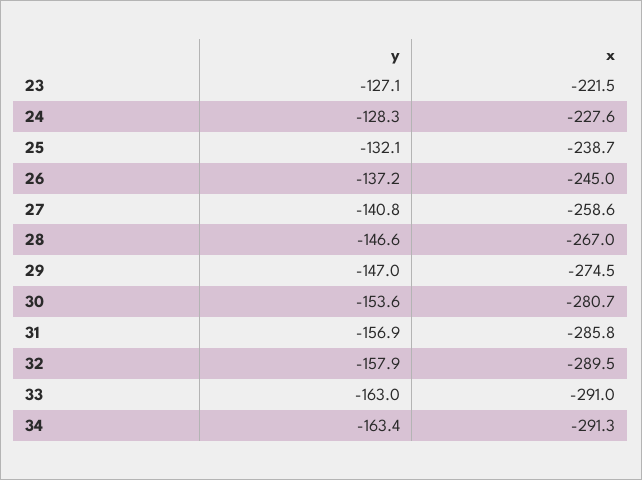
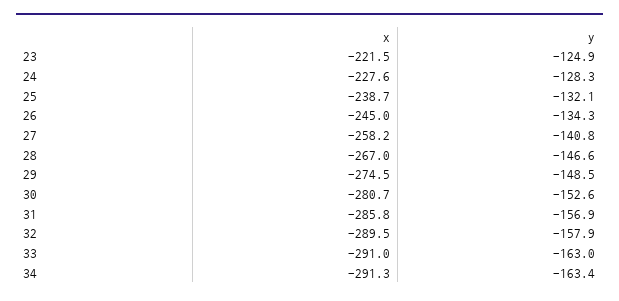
  {
    "y": {
-     "23": -127.1,
+     "23": -124.9,
      "24": -128.3,
      "25": -132.1,
-     "26": -137.2,
+     "26": -134.3,
      "27": -140.8,
      "28": -146.6,
-     "29": -147,
+     "29": -148.5,
-     "30": -153.6,
+     "30": -152.6,
      "31": -156.9,
      "32": -157.9,
      "33": -163,
      "34": -163.4
    },
    "x": {
      "23": -221.5,
      "24": -227.6,
      "25": -238.7,
      "26": -245,
-     "27": -258.6,
+     "27": -258.2,
      "28": -267,
      "29": -274.5,
      "30": -280.7,
      "31": -285.8,
      "32": -289.5,
      "33": -291,
      "34": -291.3
    }
  }

